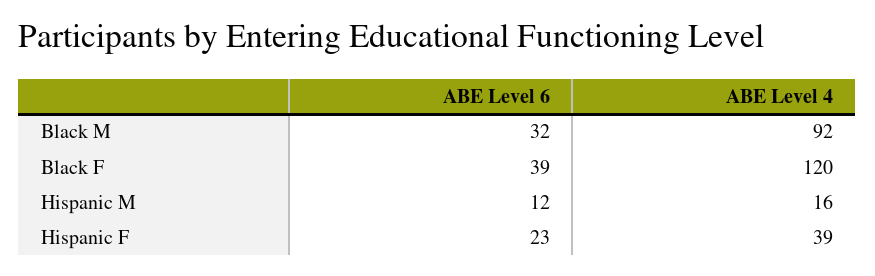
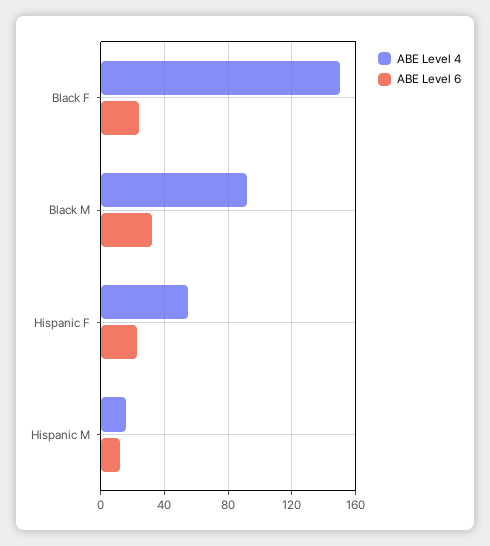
  {
    "ABE Level 6": {
      "Black M": 32,
-     "Black F": 39,
+     "Black F": 25,
      "Hispanic M": 12,
      "Hispanic F": 23
    },
    "ABE Level 4": {
      "Black M": 92,
-     "Black F": 120,
+     "Black F": 150,
      "Hispanic M": 16,
-     "Hispanic F": 39
+     "Hispanic F": 55
    }
  }

